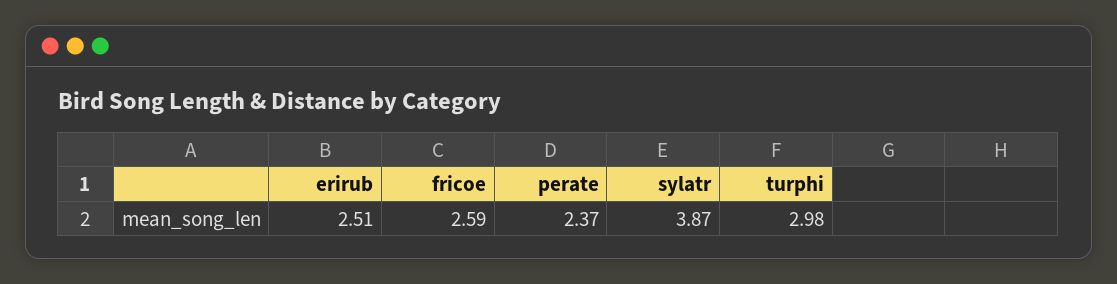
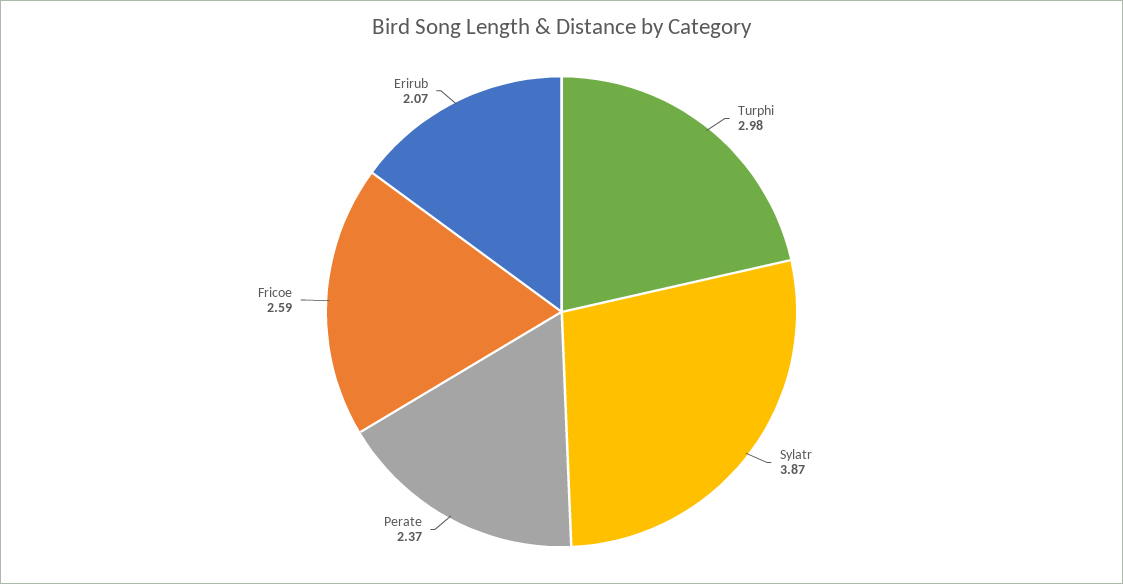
  {
-   "erirub": 2.51,
+   "erirub": 2.07,
    "fricoe": 2.59,
    "perate": 2.37,
    "sylatr": 3.87,
    "turphi": 2.98
  }

